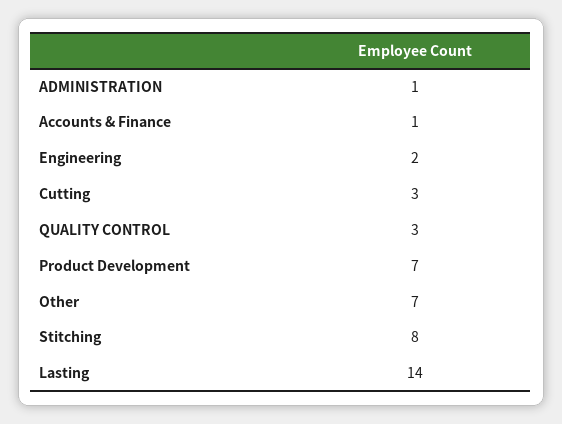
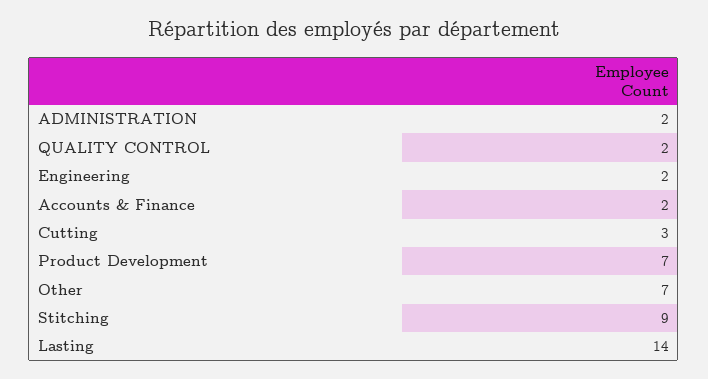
  {
-   "ADMINISTRATION": 1,
+   "ADMINISTRATION": 2,
-   "Accounts & Finance": 1,
+   "Accounts & Finance": 2,
    "Engineering": 2,
    "Cutting": 3,
-   "QUALITY CONTROL": 3,
+   "QUALITY CONTROL": 2,
    "Product Development": 7,
    "Other": 7,
-   "Stitching": 8,
+   "Stitching": 9,
    "Lasting": 14
  }

